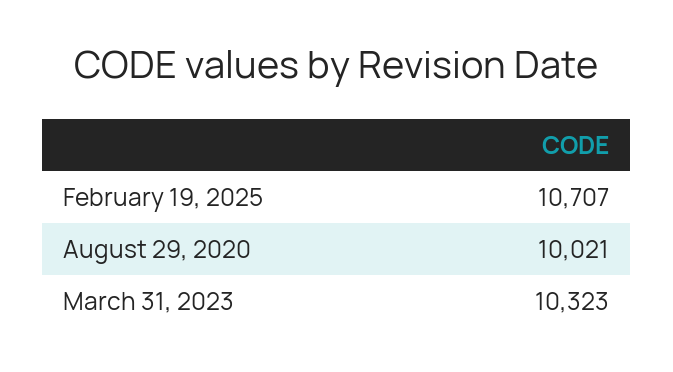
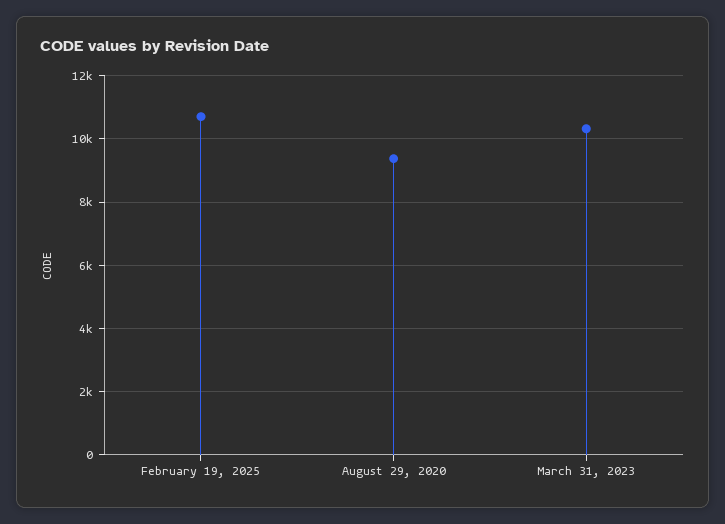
  {
    "February 19, 2025": 10707,
-   "August 29, 2020": 10021,
+   "August 29, 2020": 9400,
    "March 31, 2023": 10323
  }

